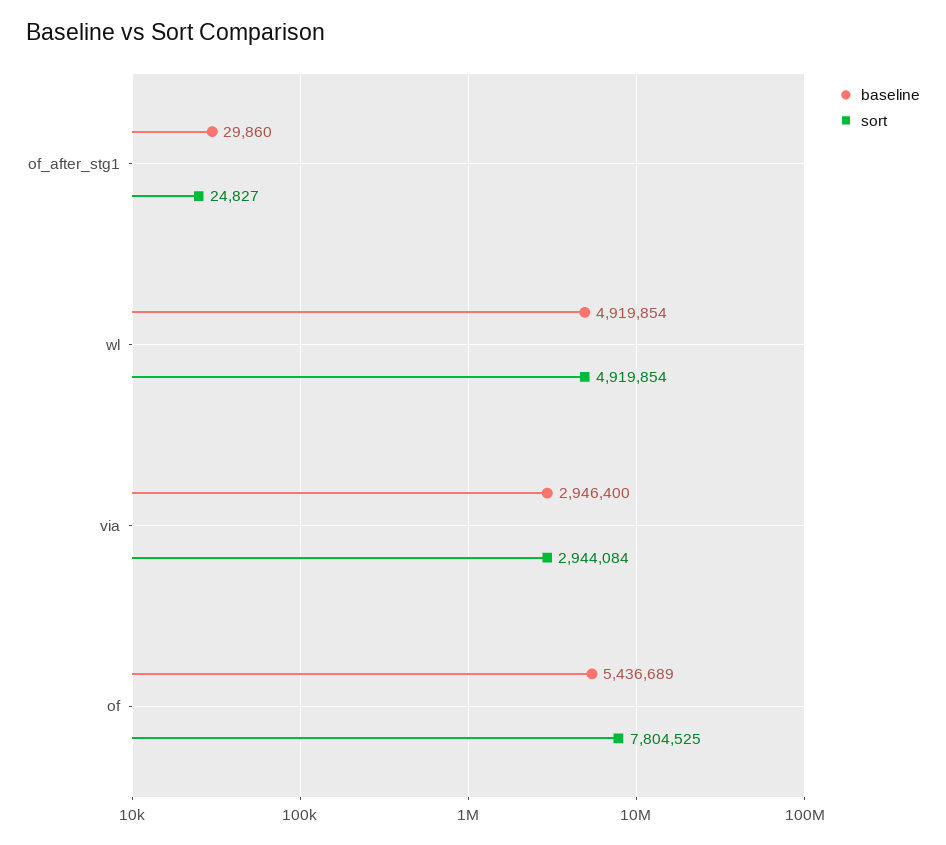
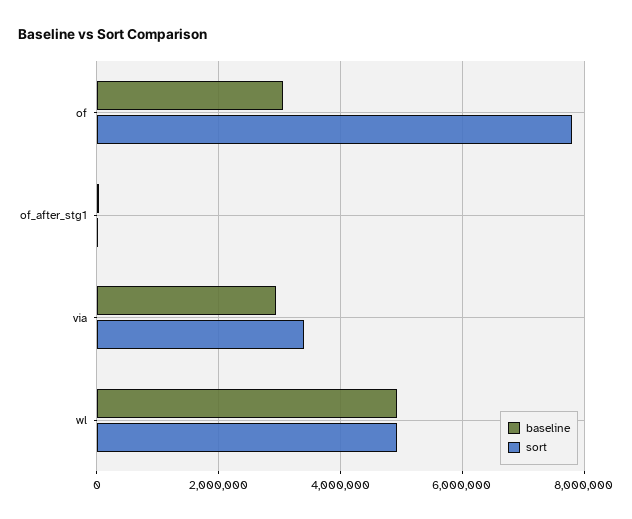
  {
    "baseline": {
      "of_after_stg1": 29860,
      "wl": 4919854,
      "via": 2946400,
-     "of": 5436689
+     "of": 3000000
    },
    "sort": {
      "of_after_stg1": 24827,
      "wl": 4919854,
-     "via": 2944084,
+     "via": 3400000,
      "of": 7804525
    }
  }

